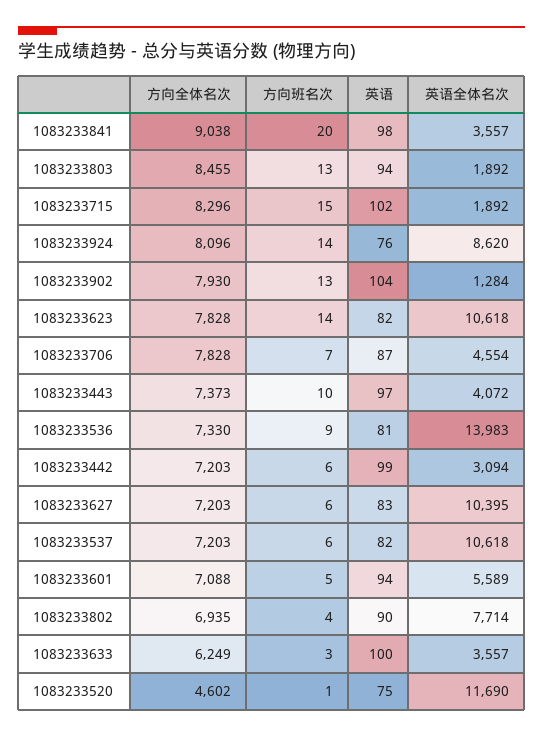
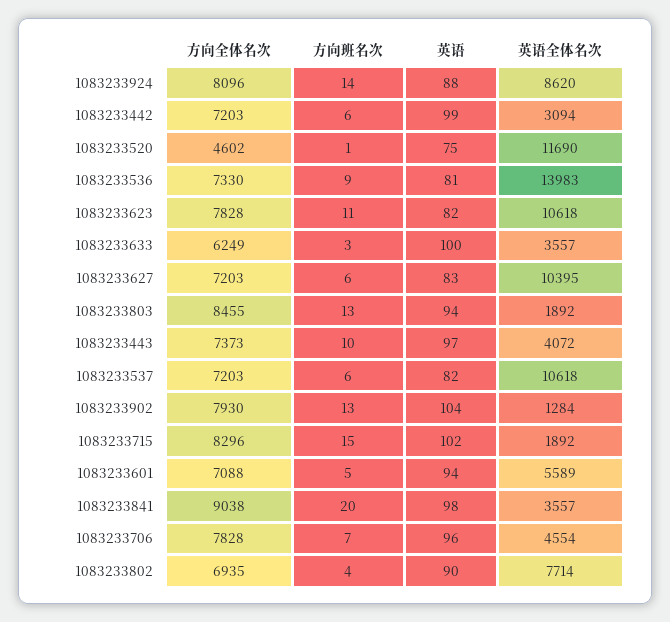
  {
    "方向全体名次": {
      "1083233841": 9038,
      "1083233803": 8455,
      "1083233715": 8296,
      "1083233924": 8096,
      "1083233902": 7930,
      "1083233623": 7828,
      "1083233706": 7828,
      "1083233443": 7373,
      "1083233536": 7330,
      "1083233442": 7203,
      "1083233627": 7203,
      "1083233537": 7203,
      "1083233601": 7088,
      "1083233802": 6935,
      "1083233633": 6249,
      "1083233520": 4602
    },
    "方向班名次": {
      "1083233841": 20,
      "1083233803": 13,
      "1083233715": 15,
      "1083233924": 14,
      "1083233902": 13,
-     "1083233623": 14,
+     "1083233623": 11,
      "1083233706": 7,
      "1083233443": 10,
      "1083233536": 9,
      "1083233442": 6,
      "1083233627": 6,
      "1083233537": 6,
      "1083233601": 5,
      "1083233802": 4,
      "1083233633": 3,
      "1083233520": 1
    },
    "英语": {
      "1083233841": 98,
      "1083233803": 94,
      "1083233715": 102,
-     "1083233924": 76,
+     "1083233924": 88,
      "1083233902": 104,
      "1083233623": 82,
-     "1083233706": 87,
+     "1083233706": 96,
      "1083233443": 97,
      "1083233536": 81,
      "1083233442": 99,
      "1083233627": 83,
      "1083233537": 82,
      "1083233601": 94,
      "1083233802": 90,
      "1083233633": 100,
      "1083233520": 75
    },
    "英语全体名次": {
      "1083233841": 3557,
      "1083233803": 1892,
      "1083233715": 1892,
      "1083233924": 8620,
      "1083233902": 1284,
      "1083233623": 10618,
      "1083233706": 4554,
      "1083233443": 4072,
      "1083233536": 13983,
      "1083233442": 3094,
      "1083233627": 10395,
      "1083233537": 10618,
      "1083233601": 5589,
      "1083233802": 7714,
      "1083233633": 3557,
      "1083233520": 11690
    }
  }

